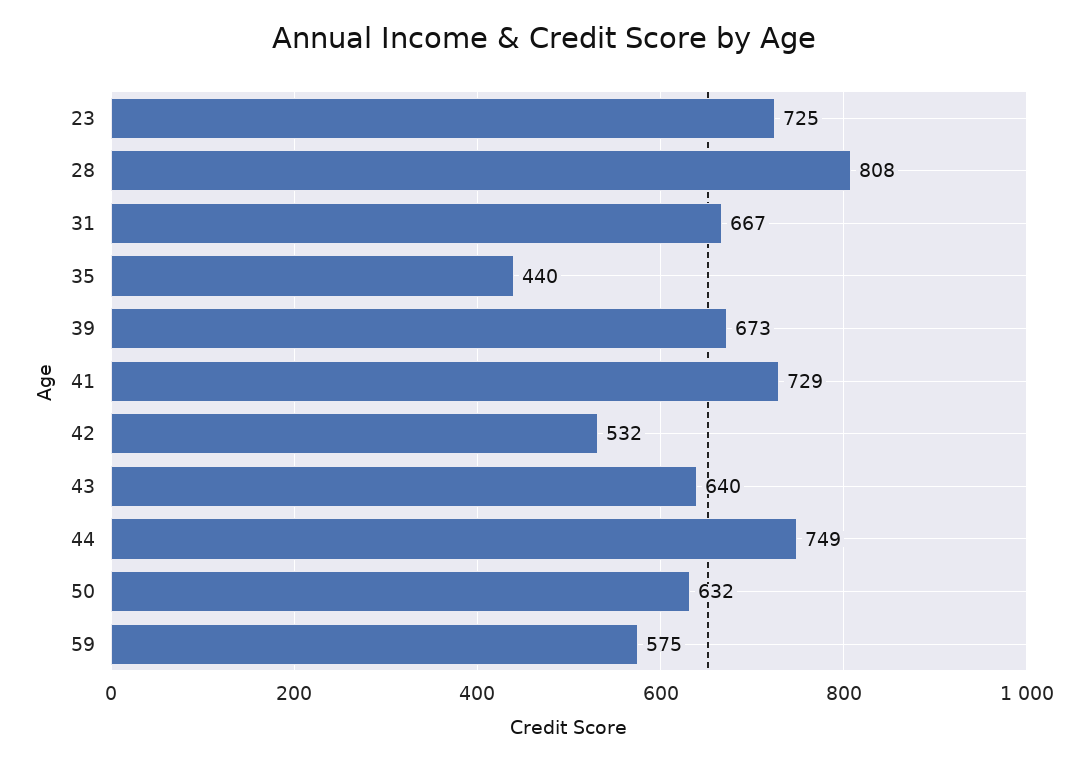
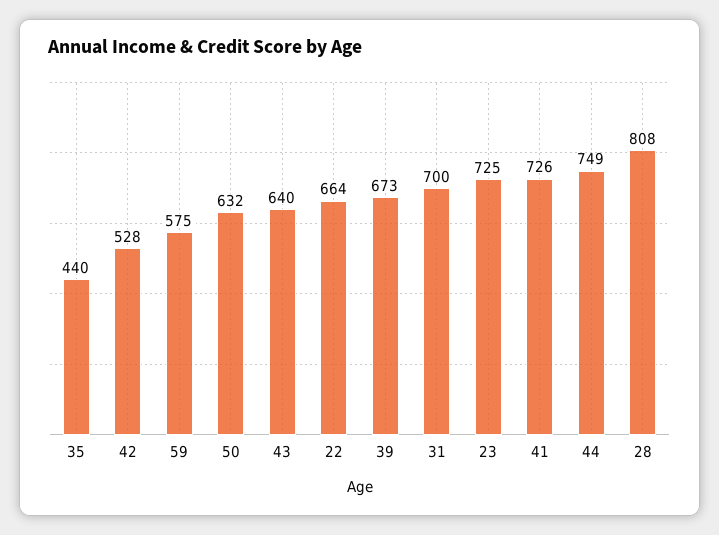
  {
    "23": 725,
    "28": 808,
-   "31": 667,
+   "31": 700,
    "35": 440,
    "39": 673,
-   "41": 729,
+   "41": 726,
-   "42": 532,
+   "42": 528,
    "43": 640,
    "44": 749,
    "50": 632,
-   "59": 575
+   "59": 575,
+   "22": 664
  }

